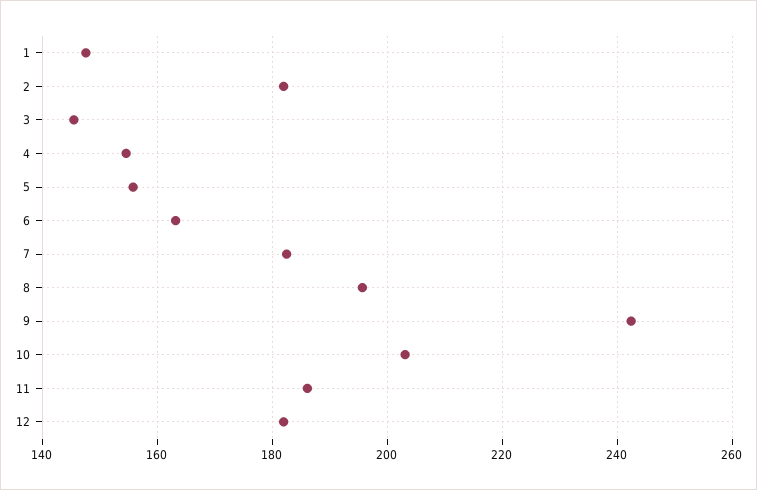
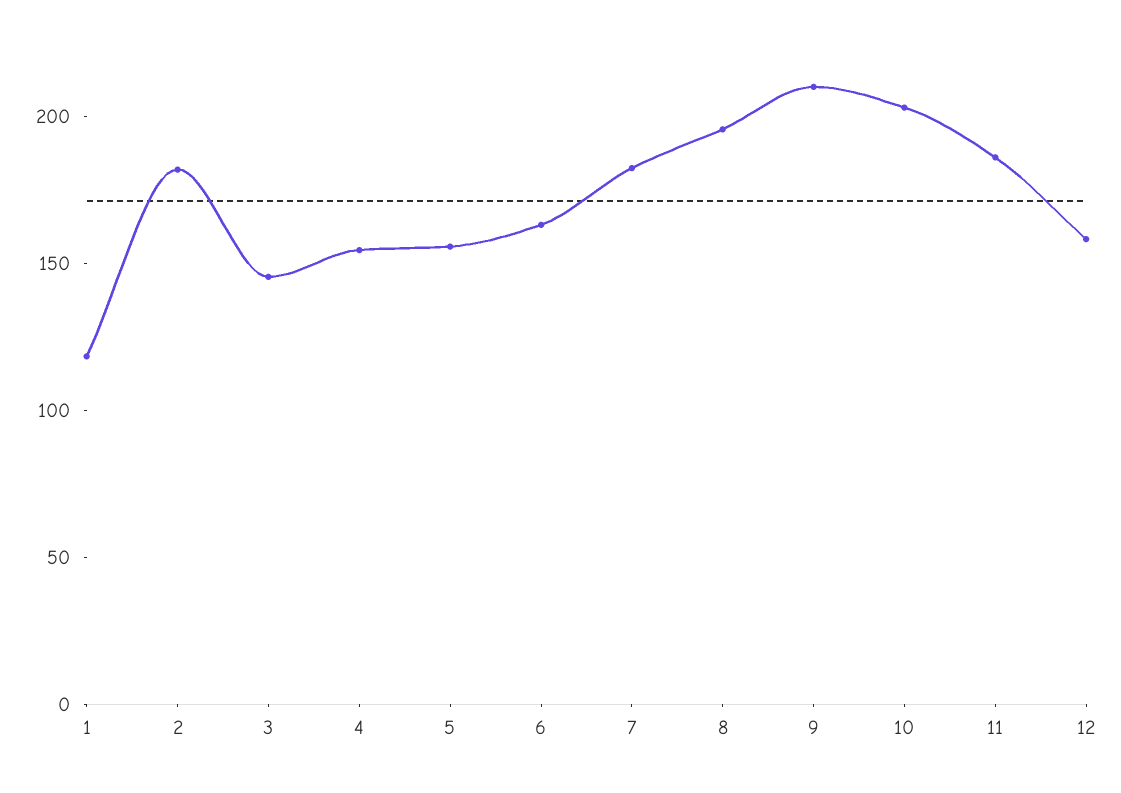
  {
-   "1": 148,
+   "1": 120,
    "2": 182,
    "3": 146,
    "4": 154,
    "5": 156,
    "6": 164,
    "7": 182,
    "8": 196,
-   "9": 242,
+   "9": 210,
    "10": 204,
    "11": 186,
-   "12": 182
+   "12": 160
  }

